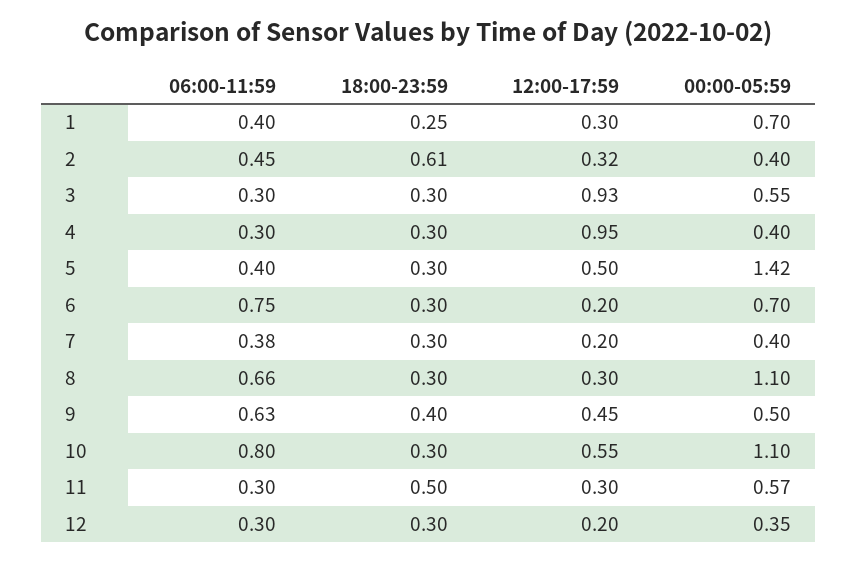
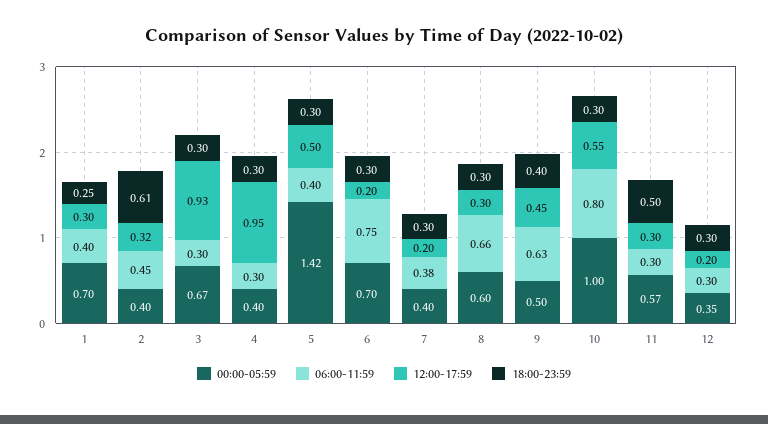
  {
    "06:00-11:59": {
      "1": 0.4,
      "2": 0.45,
      "3": 0.3,
      "4": 0.3,
      "5": 0.4,
      "6": 0.75,
      "7": 0.38,
      "8": 0.66,
      "9": 0.63,
      "10": 0.8,
      "11": 0.3,
      "12": 0.3
    },
    "18:00-23:59": {
      "1": 0.25,
      "2": 0.61,
      "3": 0.3,
      "4": 0.3,
      "5": 0.3,
      "6": 0.3,
      "7": 0.3,
      "8": 0.3,
      "9": 0.4,
      "10": 0.3,
      "11": 0.5,
      "12": 0.3
    },
    "12:00-17:59": {
      "1": 0.3,
      "2": 0.32,
      "3": 0.93,
      "4": 0.95,
      "5": 0.5,
      "6": 0.2,
      "7": 0.2,
      "8": 0.3,
      "9": 0.45,
      "10": 0.55,
      "11": 0.3,
      "12": 0.2
    },
    "00:00-05:59": {
      "1": 0.7,
      "2": 0.4,
-     "3": 0.55,
+     "3": 0.67,
      "4": 0.4,
      "5": 1.42,
      "6": 0.7,
      "7": 0.4,
-     "8": 1.1,
+     "8": 0.6,
      "9": 0.5,
-     "10": 1.1,
+     "10": 1,
      "11": 0.57,
      "12": 0.35
    }
  }

